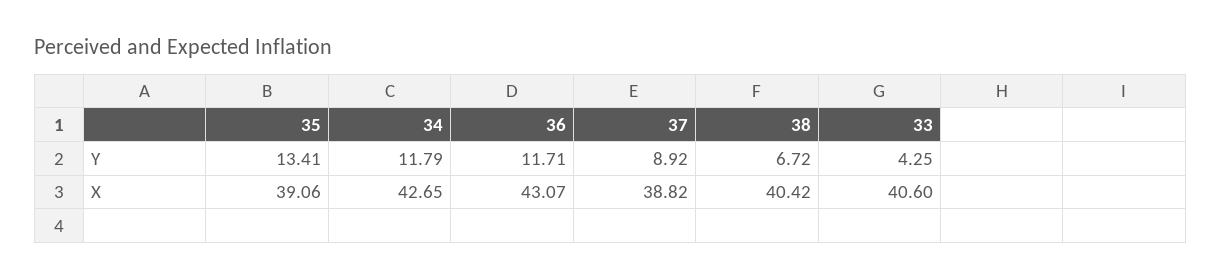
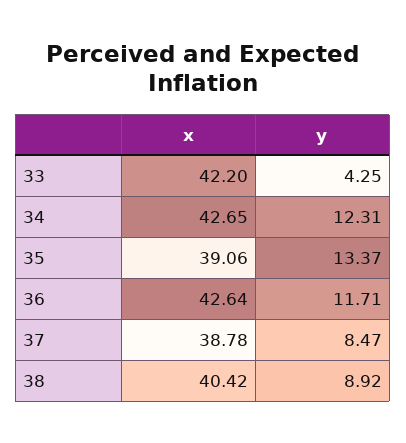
  {
    "35": {
-     "Y": 13.41,
+     "Y": 13.37,
      "X": 39.06
    },
    "34": {
-     "Y": 11.79,
+     "Y": 12.31,
      "X": 42.65
    },
    "36": {
      "Y": 11.71,
-     "X": 43.07
+     "X": 42.64
    },
    "37": {
-     "Y": 8.92,
+     "Y": 8.47,
-     "X": 38.82
+     "X": 38.78
    },
    "38": {
-     "Y": 6.72,
+     "Y": 8.92,
      "X": 40.42
    },
    "33": {
      "Y": 4.25,
-     "X": 40.6
+     "X": 42.2
    }
  }

